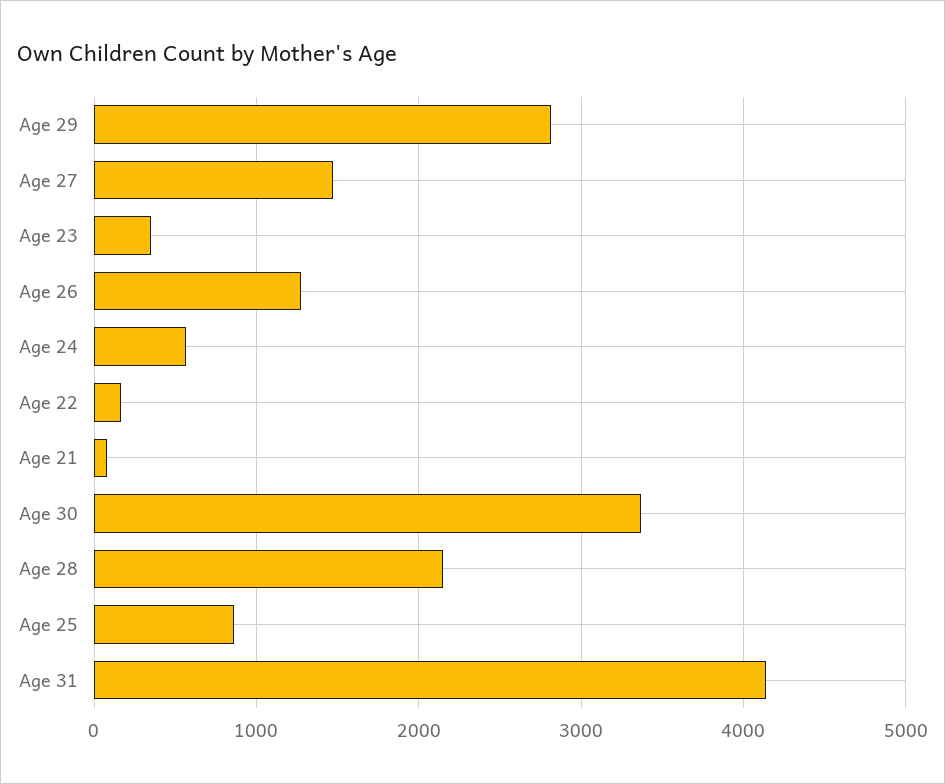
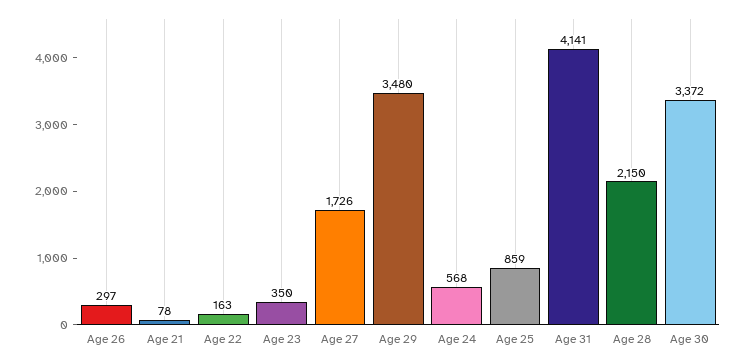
  {
-   "Age 29": 2800,
+   "Age 29": 3480,
-   "Age 27": 1500,
+   "Age 27": 1726,
    "Age 23": 350,
-   "Age 26": 1300,
+   "Age 26": 297,
    "Age 24": 568,
    "Age 22": 163,
    "Age 21": 78,
    "Age 30": 3372,
    "Age 28": 2150,
    "Age 25": 859,
    "Age 31": 4141
  }

